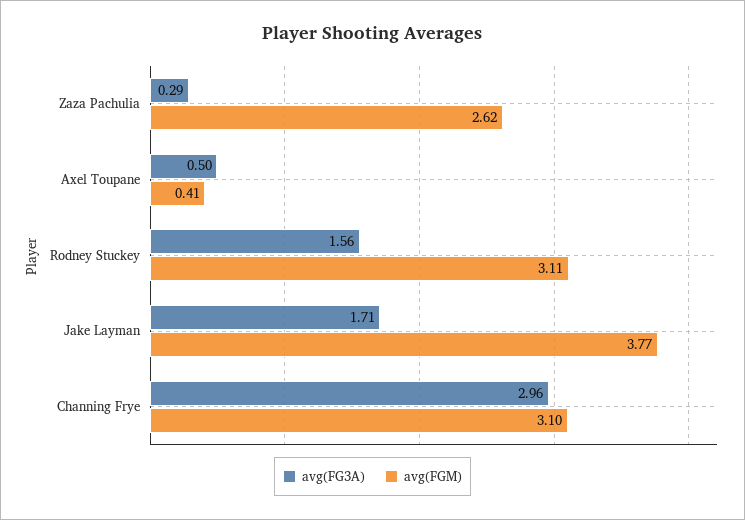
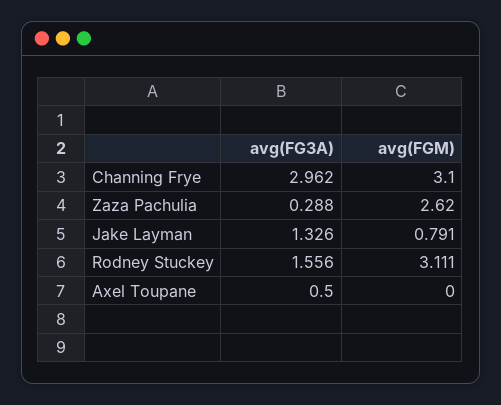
  {
    "avg(FG3A)": {
      "Zaza Pachulia": 0.288,
      "Axel Toupane": 0.5,
      "Rodney Stuckey": 1.556,
-     "Jake Layman": 1.71,
+     "Jake Layman": 1.326,
      "Channing Frye": 2.962
    },
    "avg(FGM)": {
      "Zaza Pachulia": 2.62,
-     "Axel Toupane": 0.41,
+     "Axel Toupane": 0,
      "Rodney Stuckey": 3.111,
-     "Jake Layman": 3.77,
+     "Jake Layman": 0.791,
      "Channing Frye": 3.1
    }
  }

